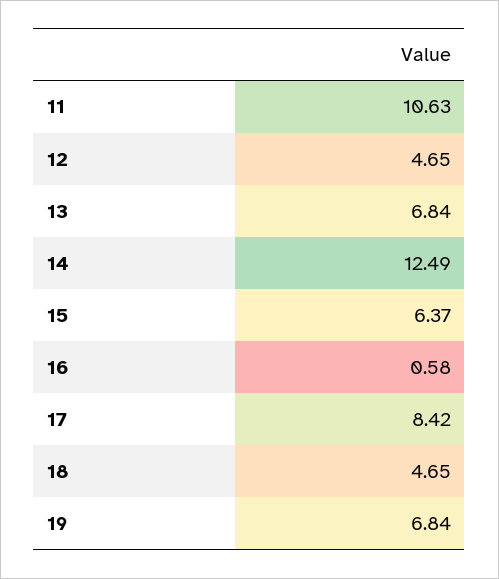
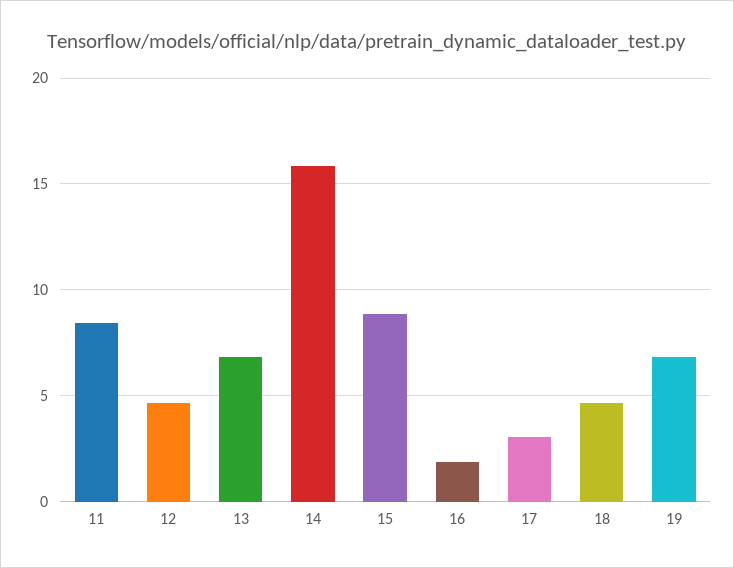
  {
-   "11": 10.63,
+   "11": 8.5,
    "12": 4.65,
    "13": 6.84,
-   "14": 12.49,
+   "14": 16,
-   "15": 6.37,
+   "15": 9,
-   "16": 0.58,
+   "16": 2,
-   "17": 8.42,
+   "17": 3,
    "18": 4.65,
    "19": 6.84
  }

